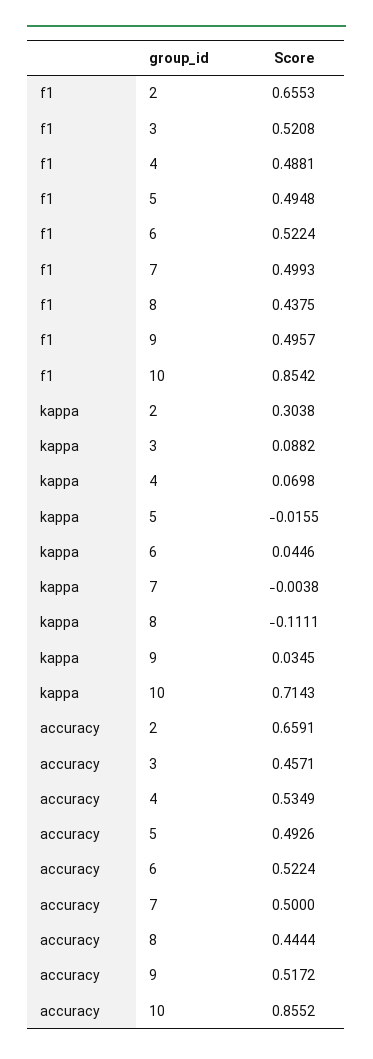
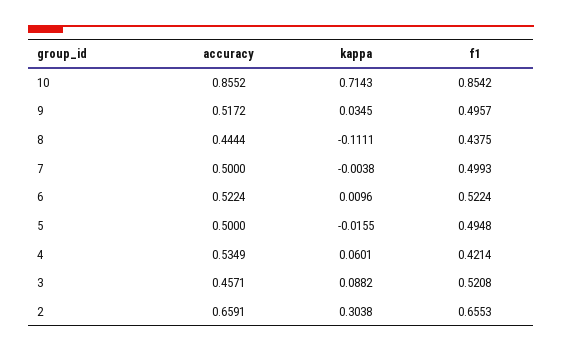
  {
    "f1": {
      "2": 0.6553,
      "3": 0.5208,
-     "4": 0.4881,
+     "4": 0.4214,
      "5": 0.4948,
      "6": 0.5224,
      "7": 0.4993,
      "8": 0.4375,
      "9": 0.4957,
      "10": 0.8542
    },
    "kappa": {
      "2": 0.3038,
      "3": 0.0882,
-     "4": 0.0698,
+     "4": 0.0601,
      "5": -0.0155,
-     "6": 0.0446,
+     "6": 0.0096,
      "7": -0.0038,
      "8": -0.1111,
      "9": 0.0345,
      "10": 0.7143
    },
    "accuracy": {
      "2": 0.6591,
      "3": 0.4571,
      "4": 0.5349,
-     "5": 0.4926,
+     "5": 0.5,
      "6": 0.5224,
      "7": 0.5,
      "8": 0.4444,
      "9": 0.5172,
      "10": 0.8552
    }
  }

